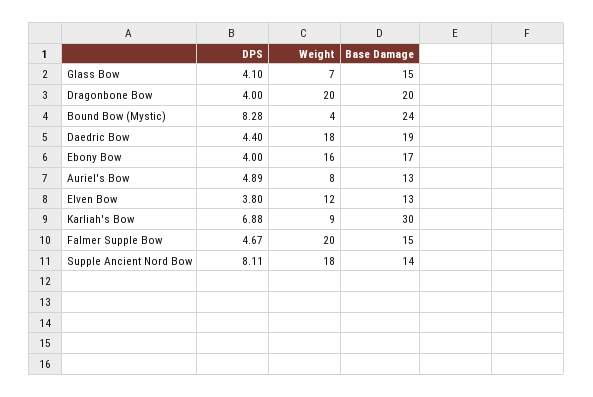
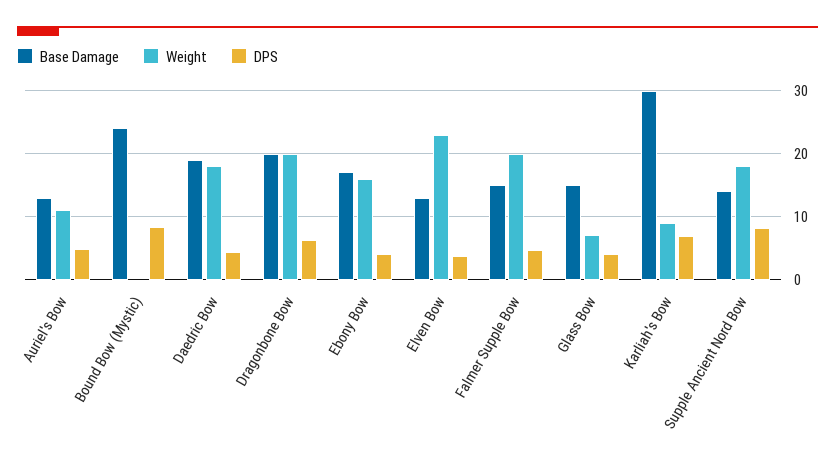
  {
    "DPS": {
      "Glass Bow": 4.1,
-     "Dragonbone Bow": 4,
+     "Dragonbone Bow": 6,
      "Bound Bow (Mystic)": 8.28,
      "Daedric Bow": 4.4,
      "Ebony Bow": 4,
      "Auriel's Bow": 4.89,
      "Elven Bow": 3.8,
      "Karliah's Bow": 6.88,
      "Falmer Supple Bow": 4.67,
      "Supple Ancient Nord Bow": 8.11
    },
    "Weight": {
      "Glass Bow": 7,
      "Dragonbone Bow": 20,
-     "Bound Bow (Mystic)": 4,
+     "Bound Bow (Mystic)": 0,
      "Daedric Bow": 18,
      "Ebony Bow": 16,
-     "Auriel's Bow": 8,
+     "Auriel's Bow": 11,
-     "Elven Bow": 12,
+     "Elven Bow": 23,
      "Karliah's Bow": 9,
      "Falmer Supple Bow": 20,
      "Supple Ancient Nord Bow": 18
    },
    "Base Damage": {
      "Glass Bow": 15,
      "Dragonbone Bow": 20,
      "Bound Bow (Mystic)": 24,
      "Daedric Bow": 19,
      "Ebony Bow": 17,
      "Auriel's Bow": 13,
      "Elven Bow": 13,
      "Karliah's Bow": 30,
      "Falmer Supple Bow": 15,
      "Supple Ancient Nord Bow": 14
    }
  }

